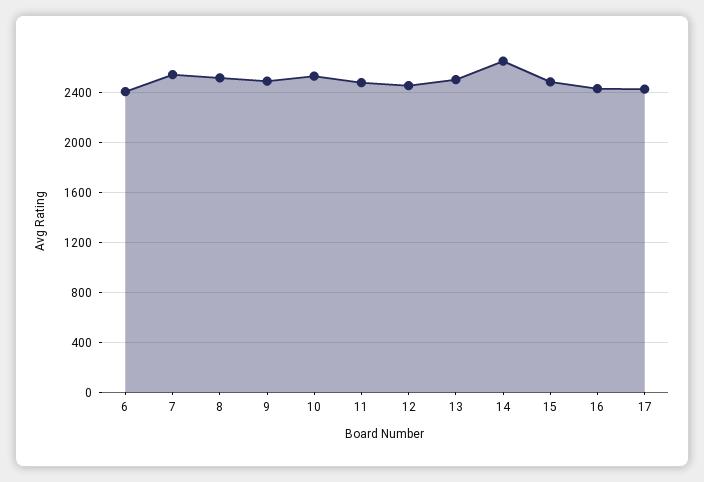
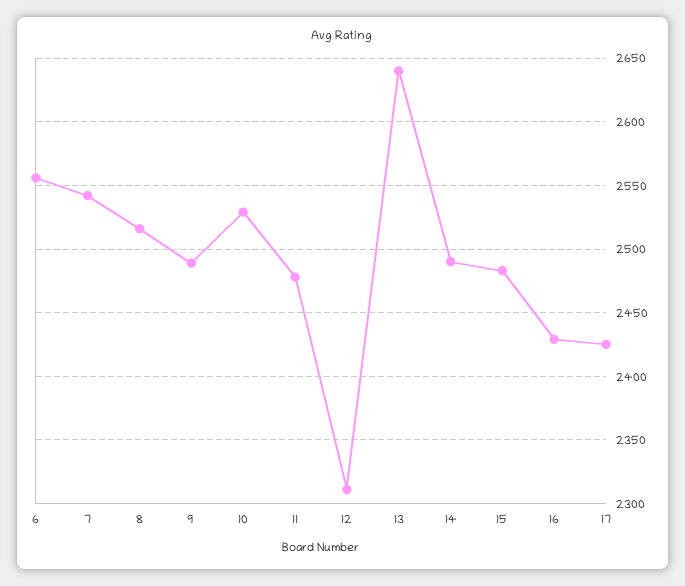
  {
-   "6": 2400,
+   "6": 2555,
    "7": 2540,
    "8": 2515,
    "9": 2490,
    "10": 2530,
    "11": 2480,
-   "12": 2450,
+   "12": 2310,
-   "13": 2500,
+   "13": 2640,
-   "14": 2650,
+   "14": 2490,
    "15": 2485,
    "16": 2430,
    "17": 2425
  }

